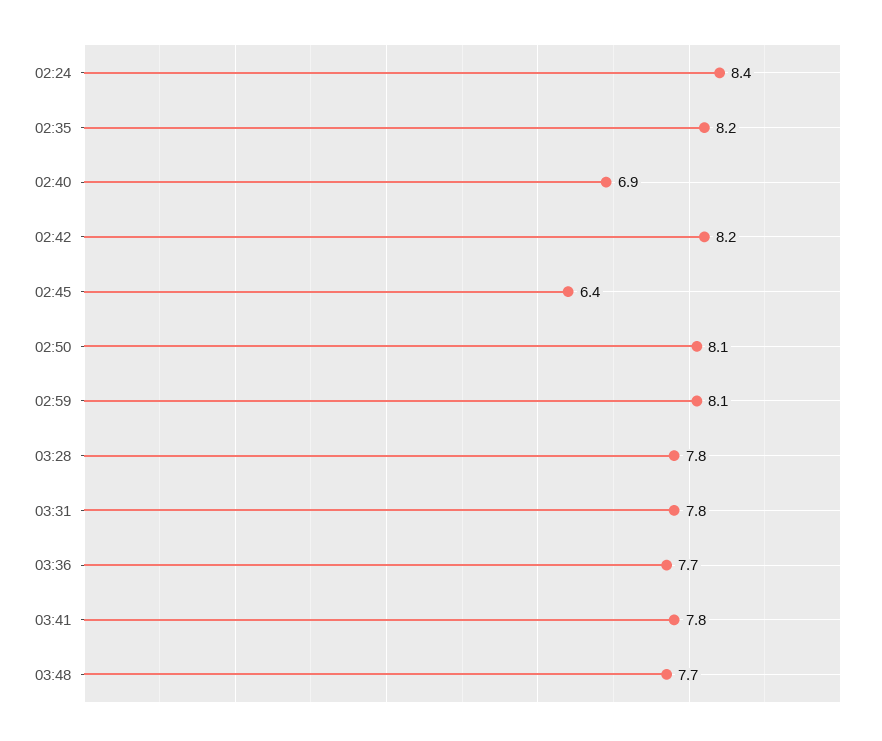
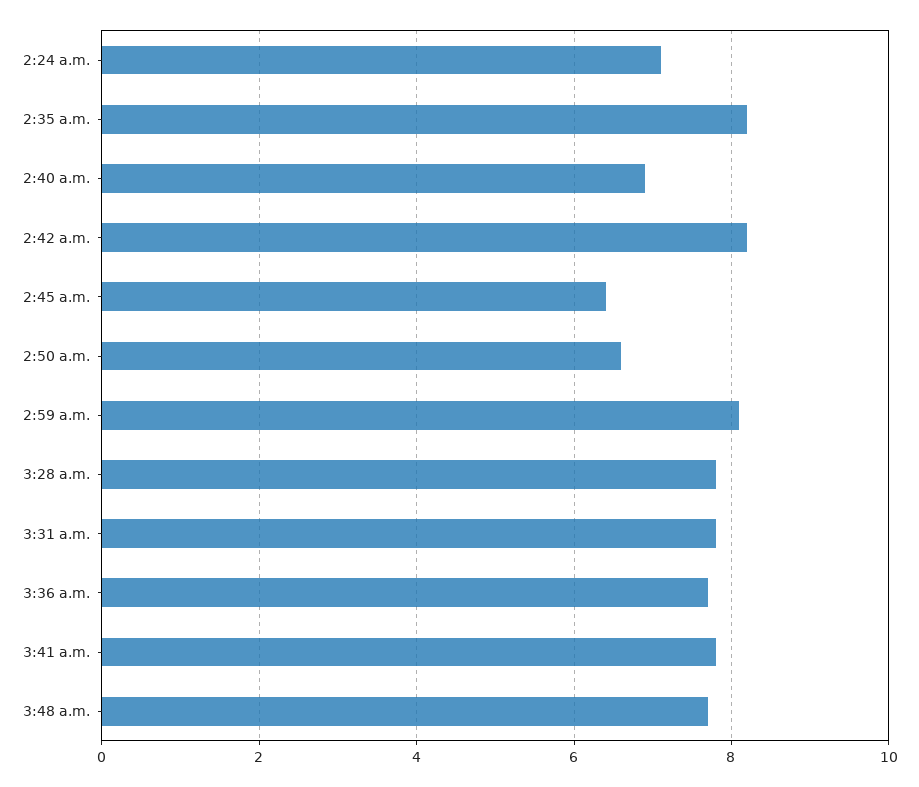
  {
-   "02:24": 8.4,
+   "02:24": 7,
    "02:35": 8.2,
    "02:40": 6.9,
    "02:42": 8.2,
    "02:45": 6.4,
-   "02:50": 8.1,
+   "02:50": 6.5,
    "02:59": 8.1,
    "03:28": 7.8,
    "03:31": 7.8,
    "03:36": 7.7,
    "03:41": 7.8,
    "03:48": 7.7
  }

